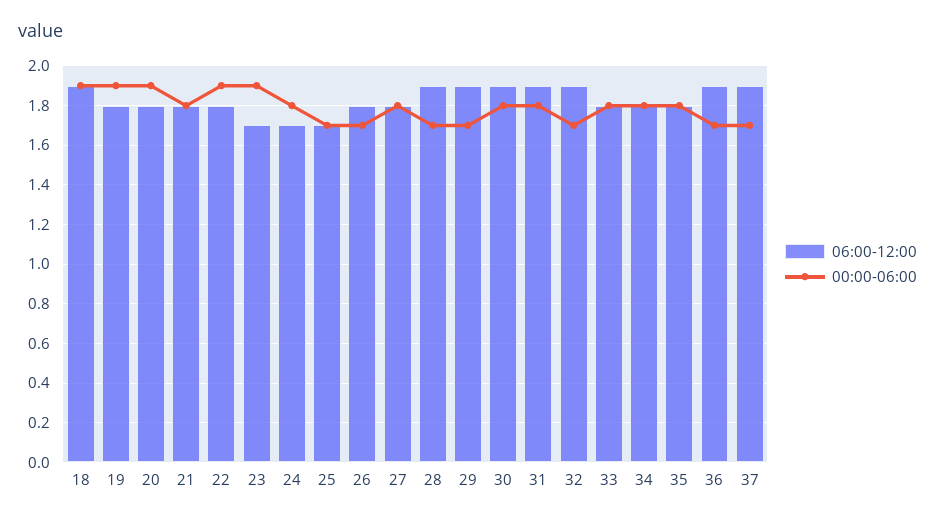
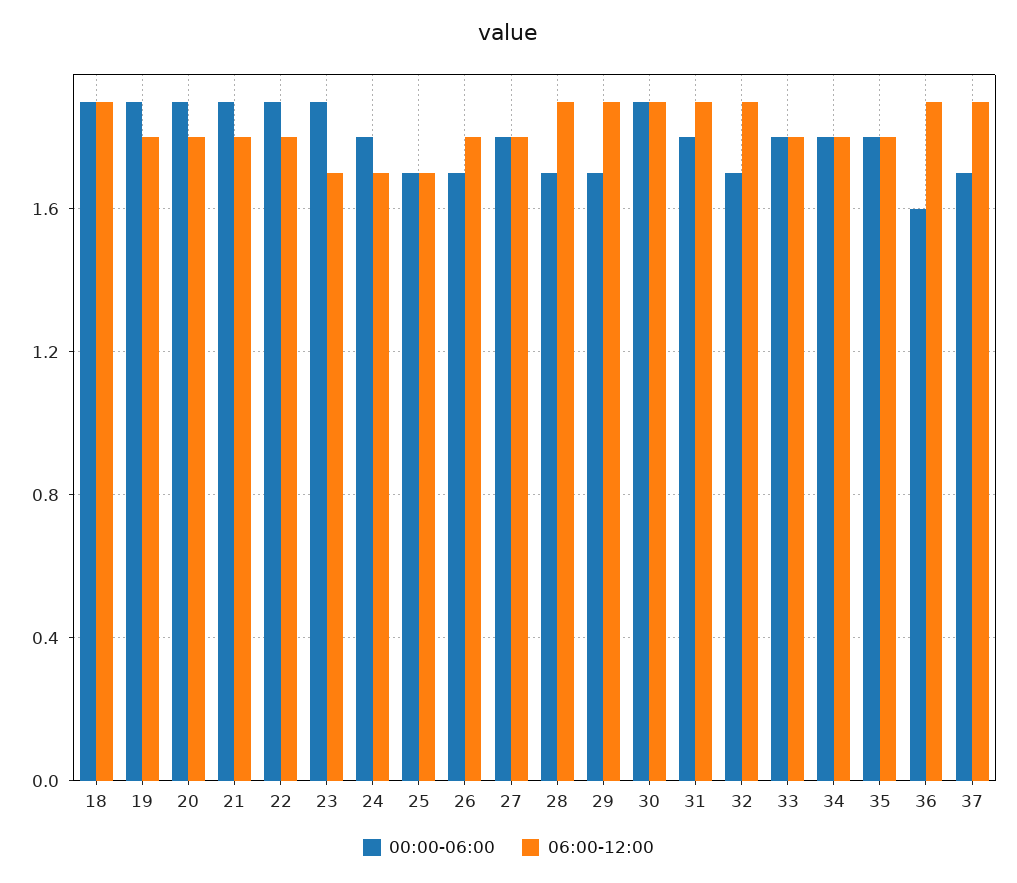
  {
    "06:00-12:00": {
      "18": 1.9,
      "19": 1.8,
      "20": 1.8,
      "21": 1.8,
      "22": 1.8,
      "23": 1.7,
      "24": 1.7,
      "25": 1.7,
      "26": 1.8,
      "27": 1.8,
      "28": 1.9,
      "29": 1.9,
      "30": 1.9,
      "31": 1.9,
      "32": 1.9,
      "33": 1.8,
      "34": 1.8,
      "35": 1.8,
      "36": 1.9,
      "37": 1.9
    },
    "00:00-06:00": {
      "18": 1.9,
      "19": 1.9,
      "20": 1.9,
-     "21": 1.8,
+     "21": 1.9,
      "22": 1.9,
      "23": 1.9,
      "24": 1.8,
      "25": 1.7,
      "26": 1.7,
      "27": 1.8,
      "28": 1.7,
      "29": 1.7,
-     "30": 1.8,
+     "30": 1.9,
      "31": 1.8,
      "32": 1.7,
      "33": 1.8,
      "34": 1.8,
      "35": 1.8,
-     "36": 1.7,
+     "36": 1.6,
      "37": 1.7
    }
  }

